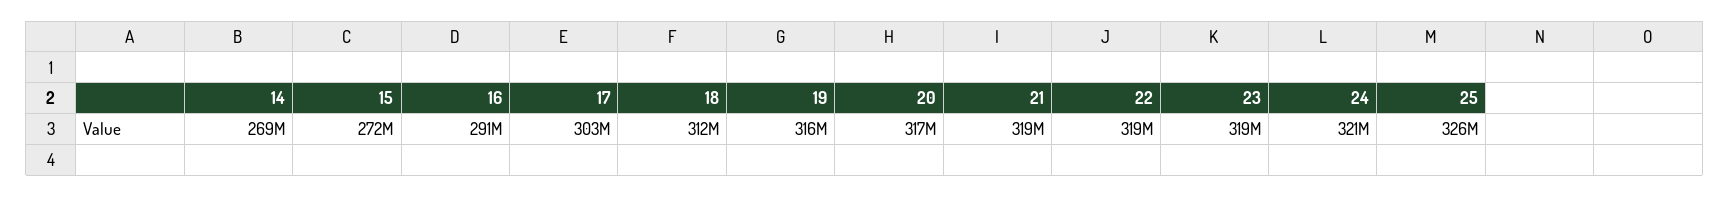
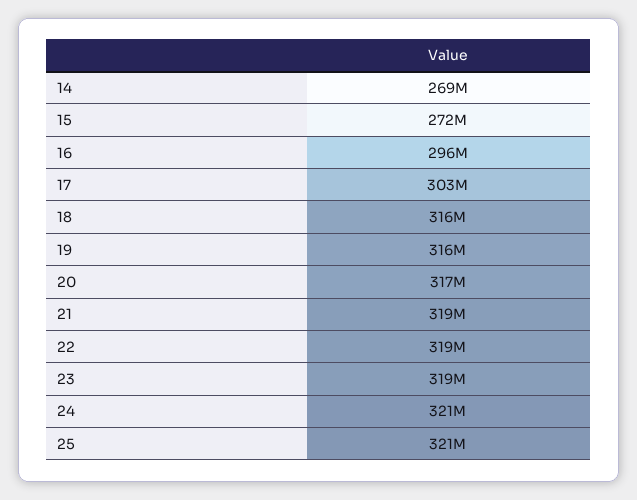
  {
    "14": 269000000,
    "15": 272000000,
-   "16": 291000000,
+   "16": 296000000,
    "17": 303000000,
-   "18": 312000000,
+   "18": 316000000,
    "19": 316000000,
    "20": 317000000,
    "21": 319000000,
    "22": 319000000,
    "23": 319000000,
    "24": 321000000,
-   "25": 326000000
+   "25": 321000000
  }

